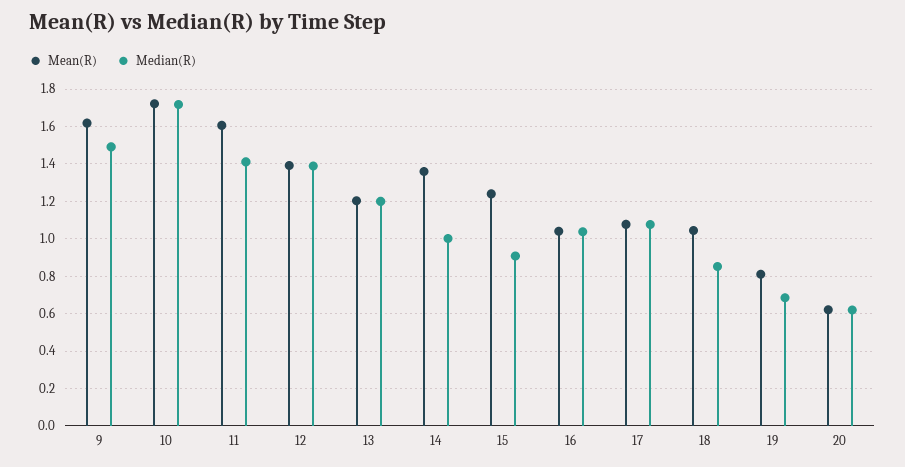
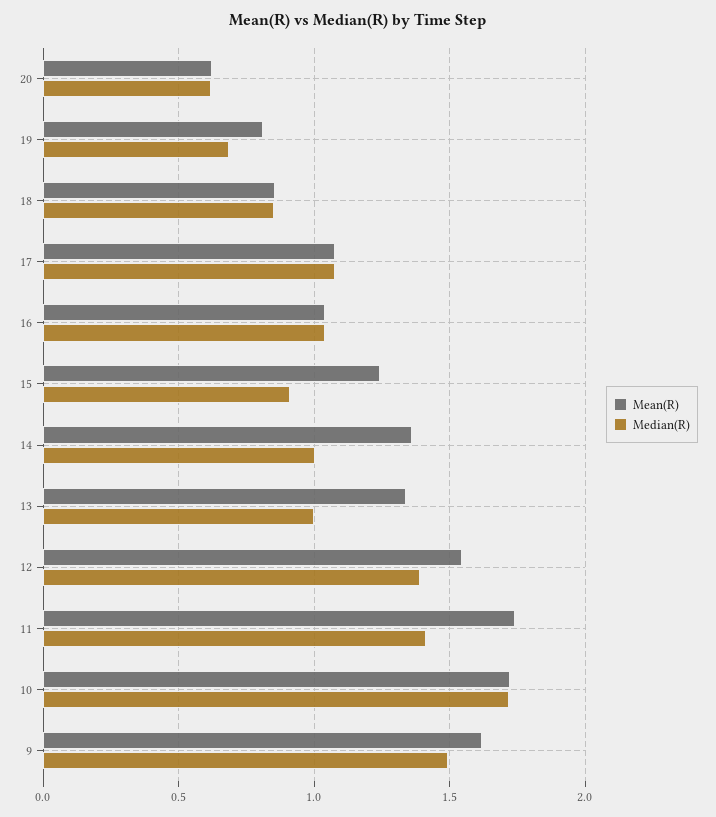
  {
    "Mean(R)": {
      "9": 1.6,
      "10": 1.7,
-     "11": 1.6,
+     "11": 1.75,
-     "12": 1.4,
+     "12": 1.55,
-     "13": 1.2,
+     "13": 1.35,
      "14": 1.35,
      "15": 1.25,
      "16": 1.05,
      "17": 1.1,
-     "18": 1.05,
+     "18": 0.85,
      "19": 0.8,
      "20": 0.6
    },
    "Median(R)": {
      "9": 1.5,
      "10": 1.7,
      "11": 1.4,
      "12": 1.4,
-     "13": 1.2,
+     "13": 1,
      "14": 1,
      "15": 0.9,
      "16": 1.05,
      "17": 1.1,
      "18": 0.85,
      "19": 0.7,
      "20": 0.6
    }
  }

